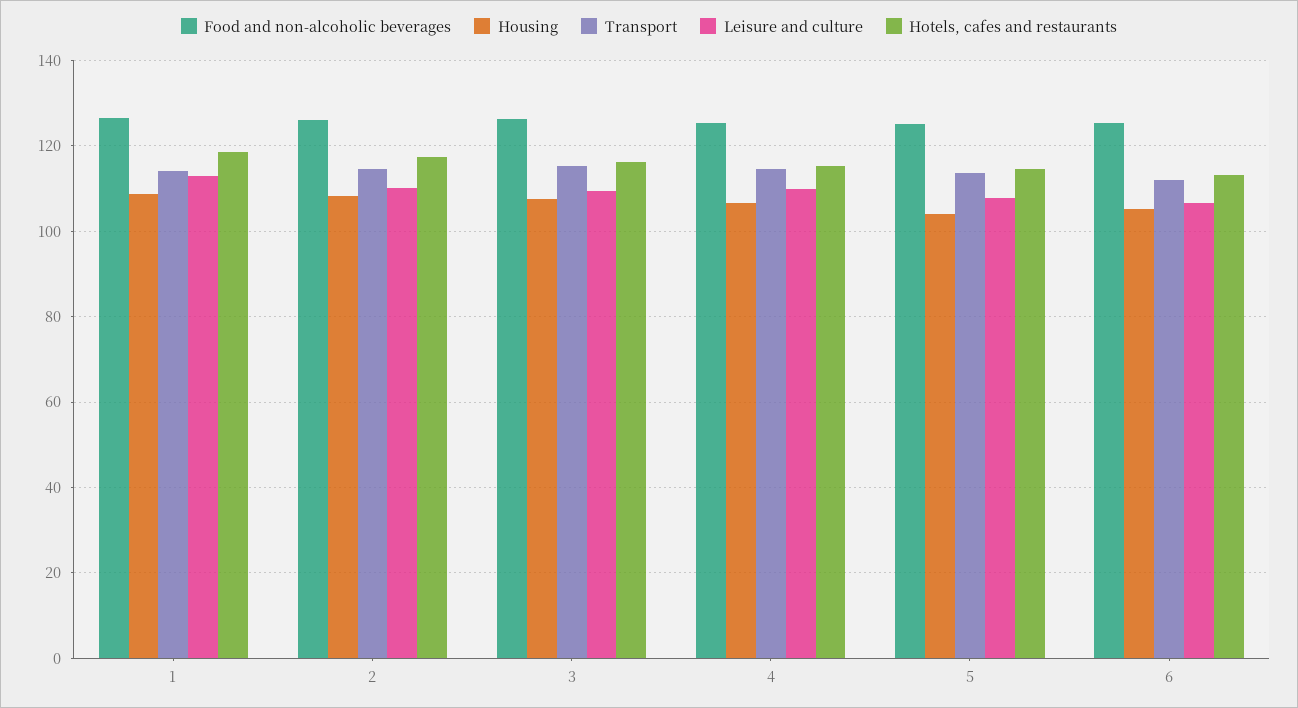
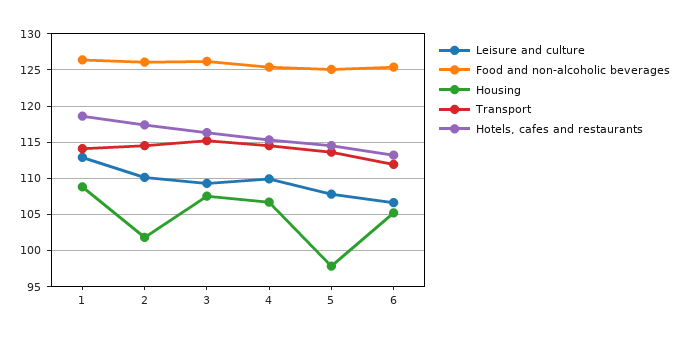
  {
    "Food and non-alcoholic beverages": {
      "1": 126,
      "2": 126,
      "3": 126,
      "4": 125,
      "5": 125,
      "6": 125
    },
    "Housing": {
      "1": 109,
-     "2": 108,
+     "2": 102,
      "3": 108,
      "4": 107,
-     "5": 104,
+     "5": 98,
      "6": 105
    },
    "Transport": {
      "1": 114,
      "2": 115,
      "3": 115,
      "4": 115,
      "5": 114,
      "6": 112
    },
    "Leisure and culture": {
      "1": 113,
      "2": 110,
      "3": 109,
      "4": 110,
      "5": 108,
      "6": 107
    },
    "Hotels, cafes and restaurants": {
      "1": 119,
      "2": 117,
      "3": 116,
      "4": 115,
      "5": 115,
      "6": 113
    }
  }

